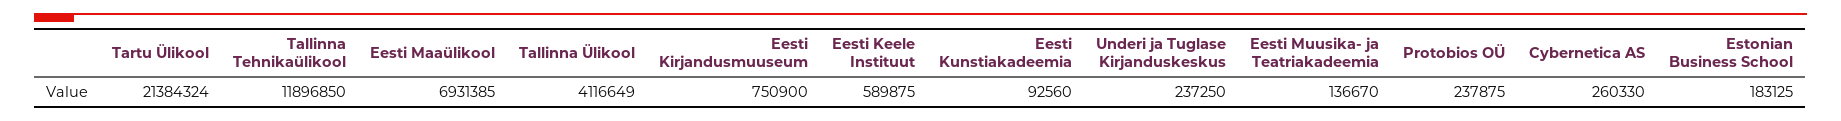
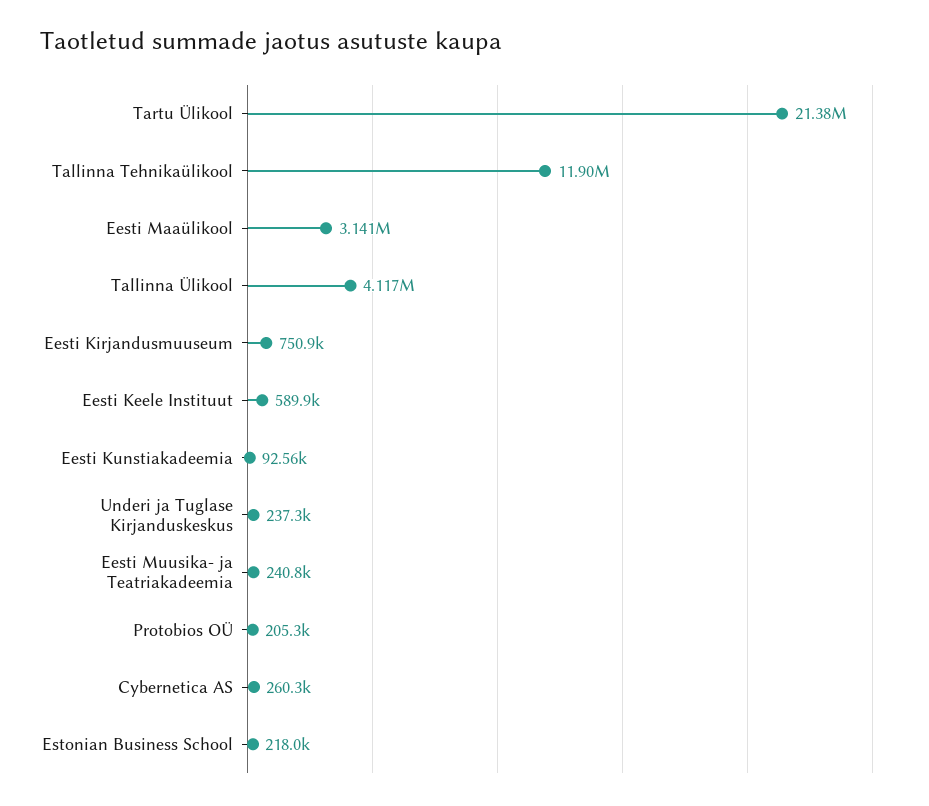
  {
    "Tartu Ülikool": 21384324,
    "Tallinna Tehnikaülikool": 11896850,
-   "Eesti Maaülikool": 6931385,
+   "Eesti Maaülikool": 3141000,
    "Tallinna Ülikool": 4116649,
    "Eesti Kirjandusmuuseum": 750900,
    "Eesti Keele Instituut": 589875,
    "Eesti Kunstiakadeemia": 92560,
    "Underi ja Tuglase Kirjanduskeskus": 237250,
-   "Eesti Muusika- ja Teatriakadeemia": 136670,
+   "Eesti Muusika- ja Teatriakadeemia": 240800,
-   "Protobios OÜ": 237875,
+   "Protobios OÜ": 205300,
    "Cybernetica AS": 260330,
-   "Estonian Business School": 183125
+   "Estonian Business School": 218000
  }

